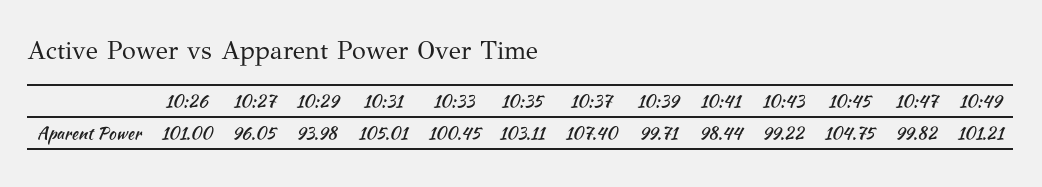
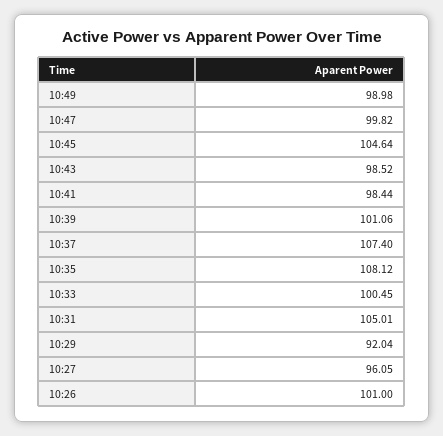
  {
    "10:26": 101,
    "10:27": 96.05,
-   "10:29": 93.98,
+   "10:29": 92.04,
    "10:31": 105.01,
    "10:33": 100.45,
-   "10:35": 103.11,
+   "10:35": 108.12,
    "10:37": 107.4,
-   "10:39": 99.71,
+   "10:39": 101.06,
    "10:41": 98.44,
-   "10:43": 99.22,
+   "10:43": 98.52,
-   "10:45": 104.75,
+   "10:45": 104.64,
    "10:47": 99.82,
-   "10:49": 101.21
+   "10:49": 98.98
  }

